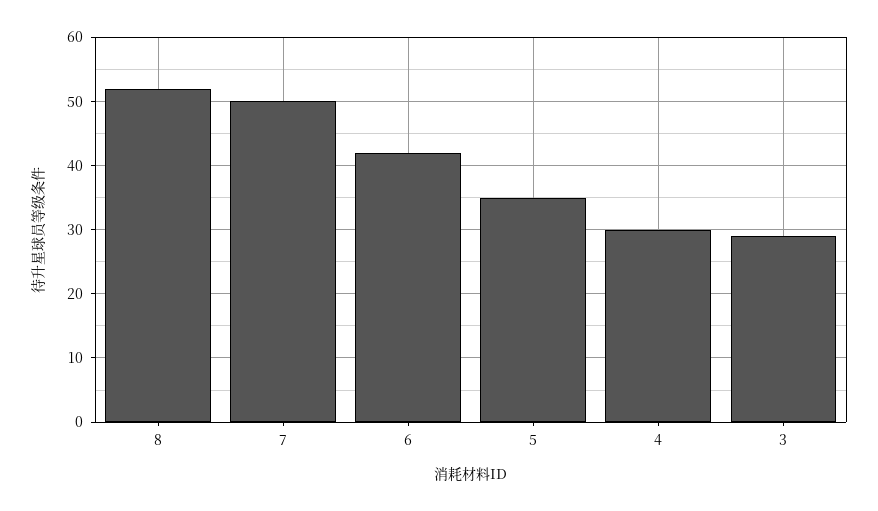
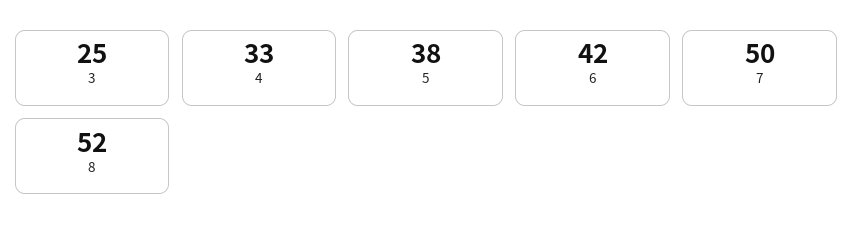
  {
    "8": 52,
    "7": 50,
    "6": 42,
-   "5": 35,
+   "5": 38,
-   "4": 30,
+   "4": 33,
-   "3": 29
+   "3": 25
  }

